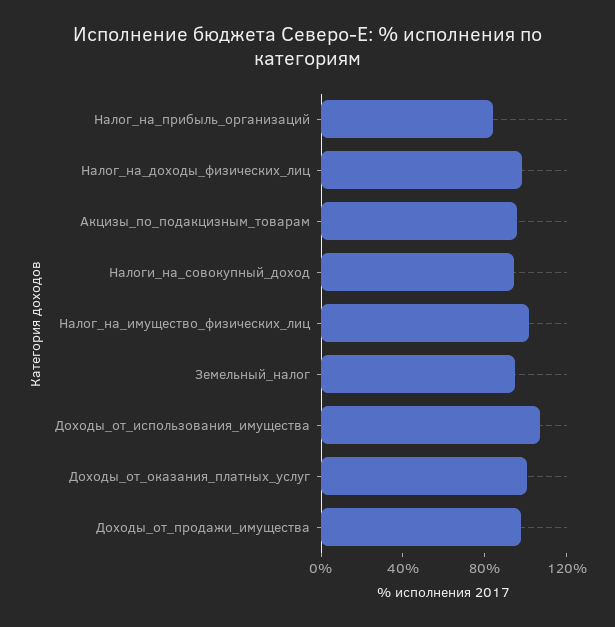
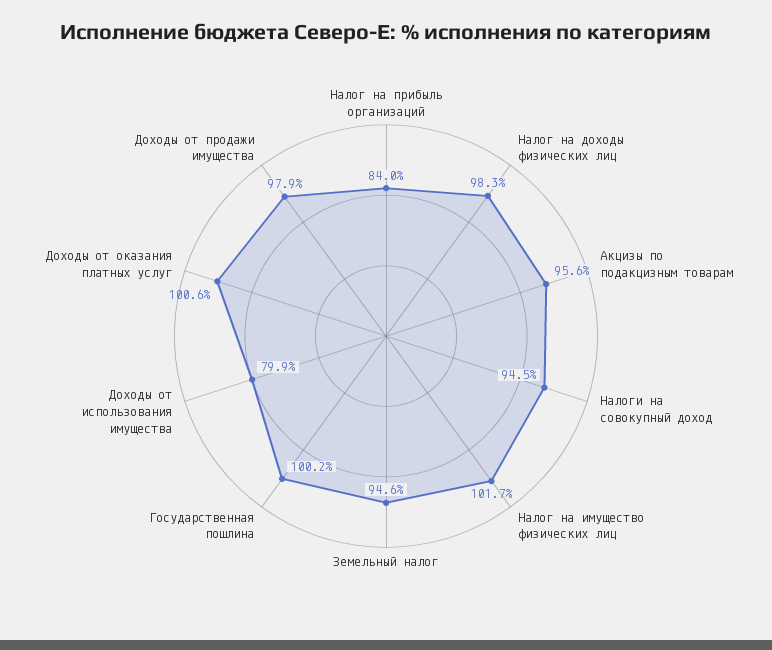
  {
    "Налог_на_прибыль_организаций": 84,
    "Налог_на_доходы_физических_лиц": 98.3,
    "Акцизы_по_подакцизным_товарам": 95.6,
    "Налоги_на_совокупный_доход": 94.5,
    "Налог_на_имущество_физических_лиц": 101.7,
    "Земельный_налог": 94.6,
-   "Доходы_от_использования_имущества": 110,
+   "Доходы_от_использования_имущества": 79.9,
    "Доходы_от_оказания_платных_услуг": 100.6,
-   "Доходы_от_продажи_имущества": 97.9
+   "Доходы_от_продажи_имущества": 97.9,
+   "Государственная пошлина": 100.2
  }

